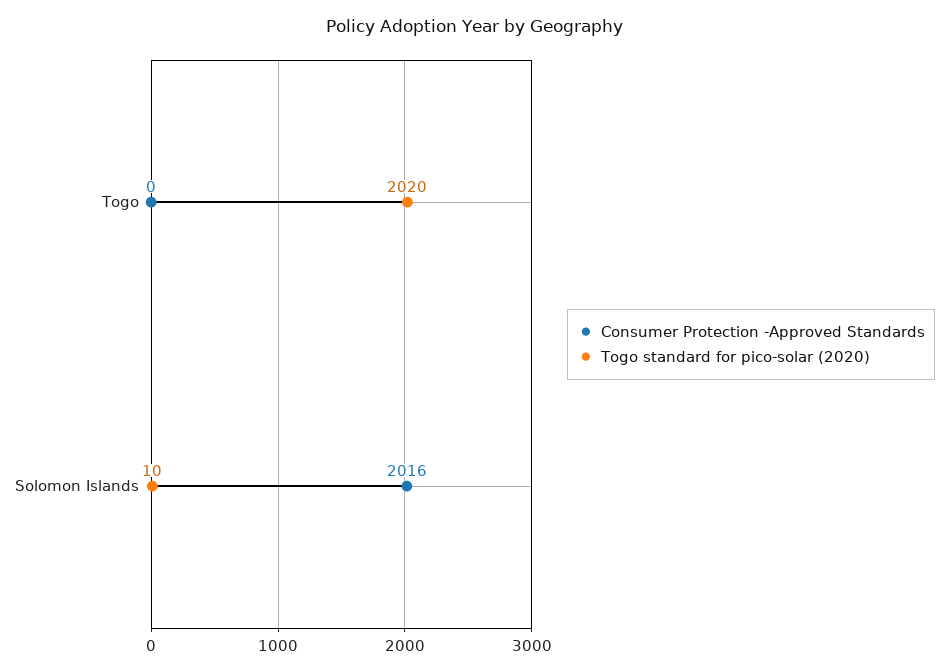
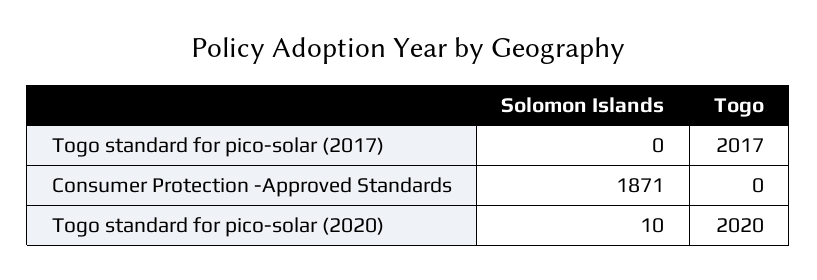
  {
    "Consumer Protection -Approved Standards": {
      "Togo": 0,
-     "Solomon Islands": 2016
+     "Solomon Islands": 1871
    },
    "Togo standard for pico-solar (2020)": {
      "Togo": 2020,
      "Solomon Islands": 10
-   }
+   },
+   "Togo standard for pico-solar (2017)": {
+     "Solomon Islands": 0,
+     "Togo": 2017
+   }
  }

